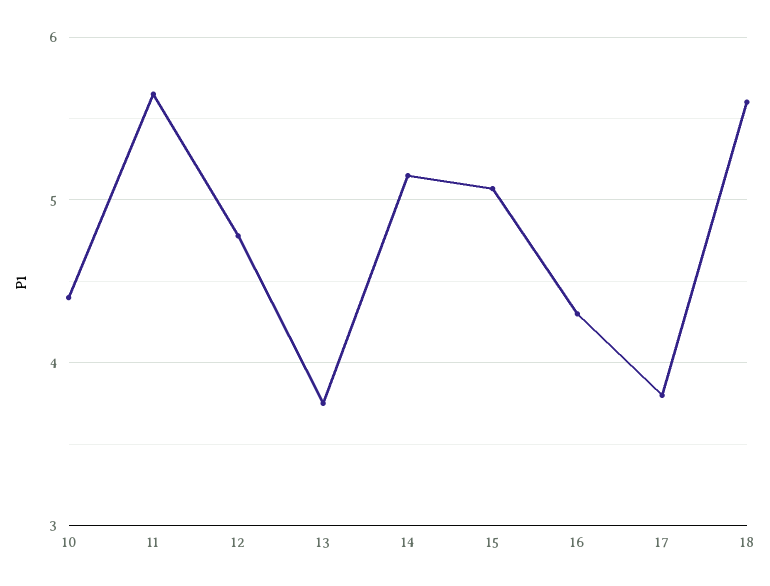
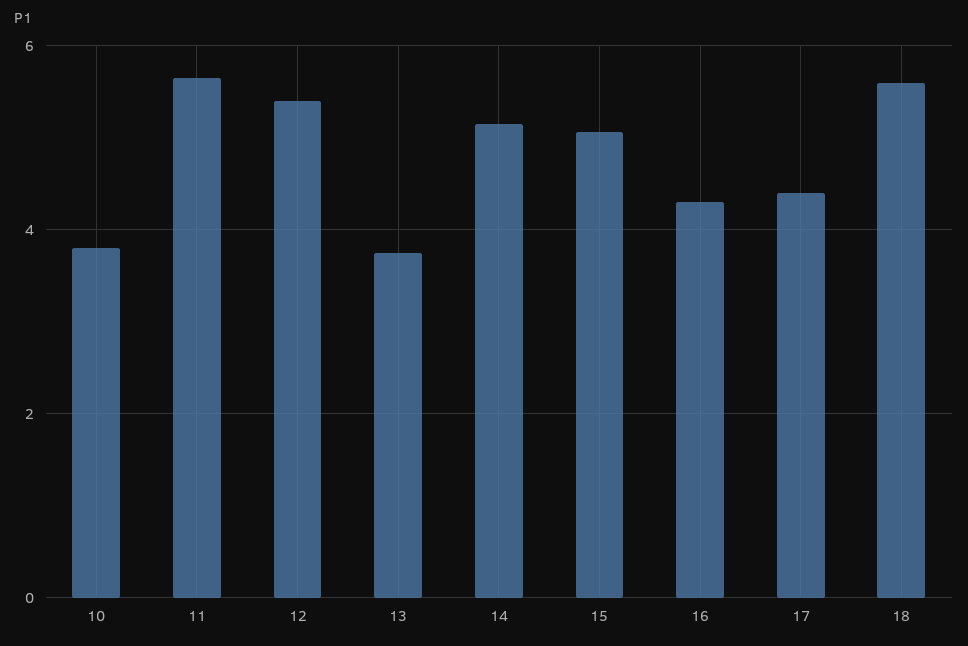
  {
-   "10": 4.4,
+   "10": 3.8,
    "11": 5.7,
-   "12": 4.8,
+   "12": 5.4,
    "13": 3.8,
    "14": 5.2,
    "15": 5.1,
    "16": 4.3,
-   "17": 3.8,
+   "17": 4.4,
    "18": 5.6
  }

